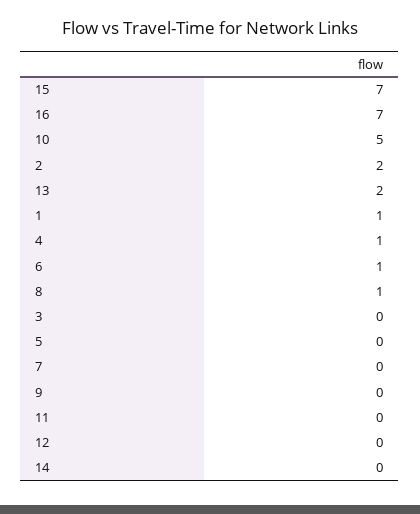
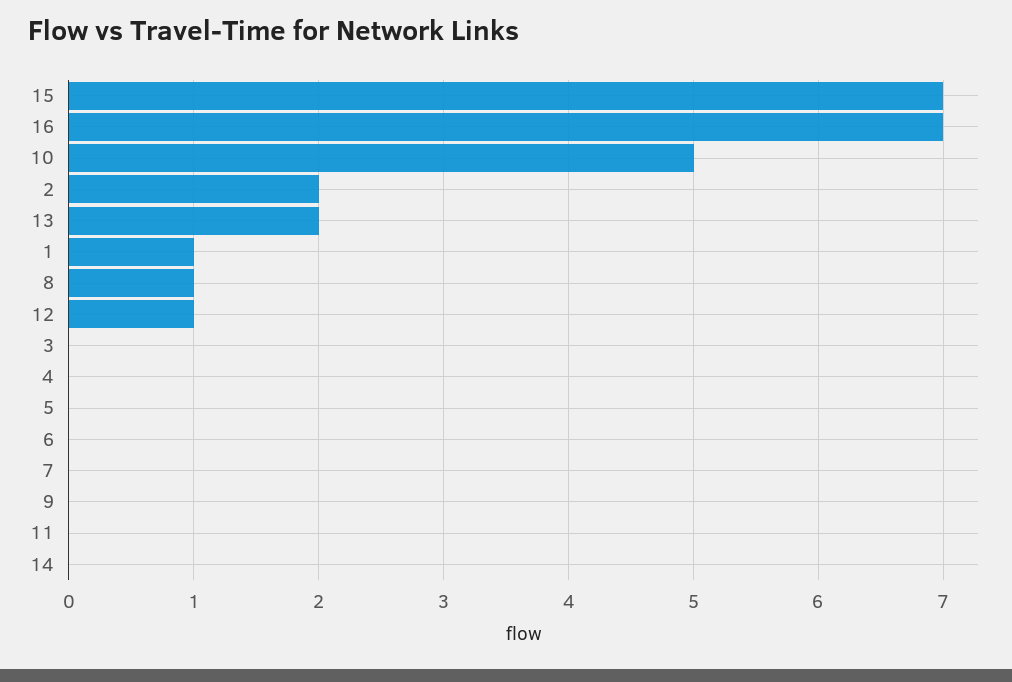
  {
    "15": 7,
    "16": 7,
    "10": 5,
    "2": 2,
    "13": 2,
    "1": 1,
-   "4": 1,
+   "4": 0,
-   "6": 1,
+   "6": 0,
    "8": 1,
    "3": 0,
    "5": 0,
    "7": 0,
    "9": 0,
    "11": 0,
-   "12": 0,
+   "12": 1,
    "14": 0
  }

